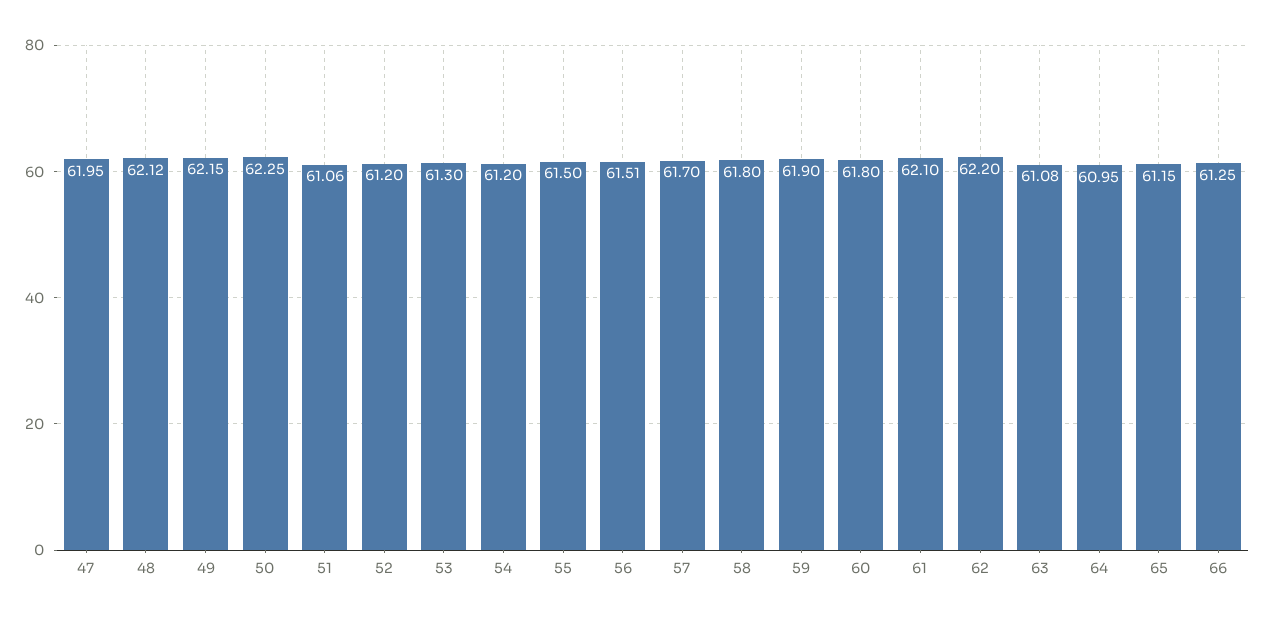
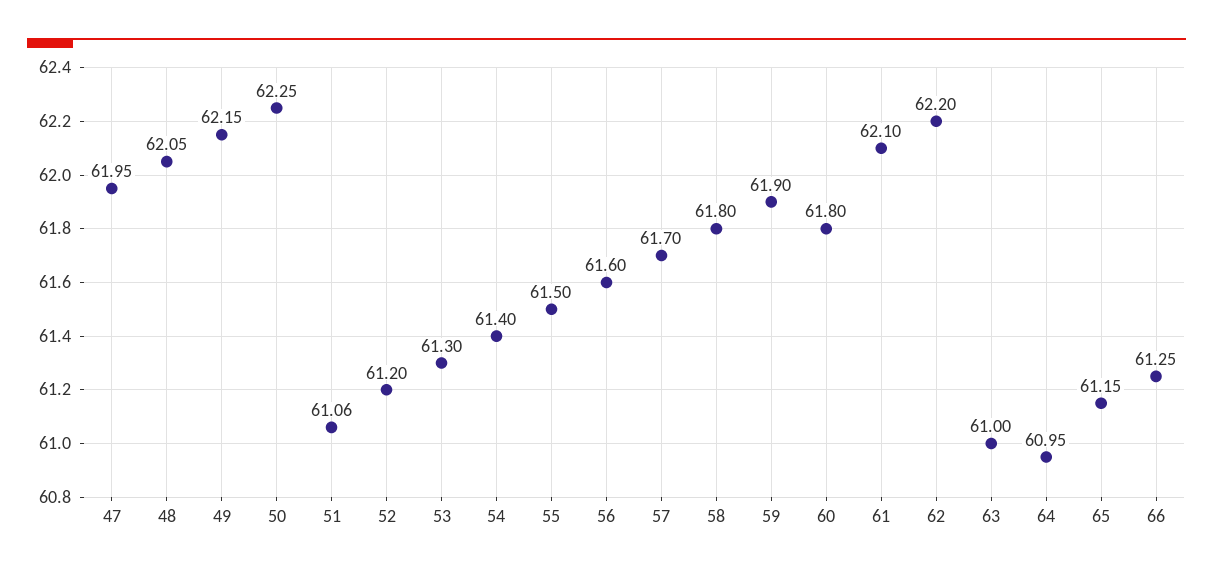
  {
    "47": 61.95,
-   "48": 62.12,
+   "48": 62.05,
    "49": 62.15,
    "50": 62.25,
    "51": 61.06,
    "52": 61.2,
    "53": 61.3,
-   "54": 61.2,
+   "54": 61.4,
    "55": 61.5,
-   "56": 61.51,
+   "56": 61.6,
    "57": 61.7,
    "58": 61.8,
    "59": 61.9,
    "60": 61.8,
    "61": 62.1,
    "62": 62.2,
-   "63": 61.08,
+   "63": 61,
    "64": 60.95,
    "65": 61.15,
    "66": 61.25
  }

